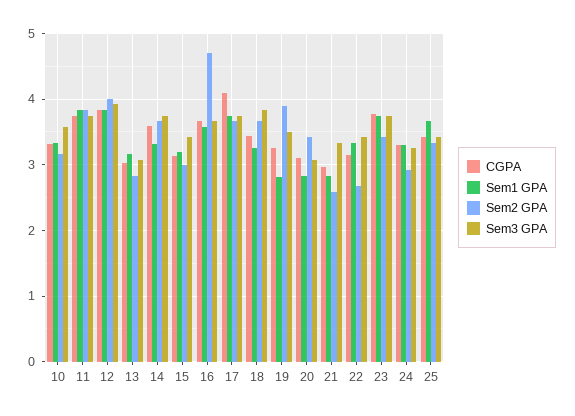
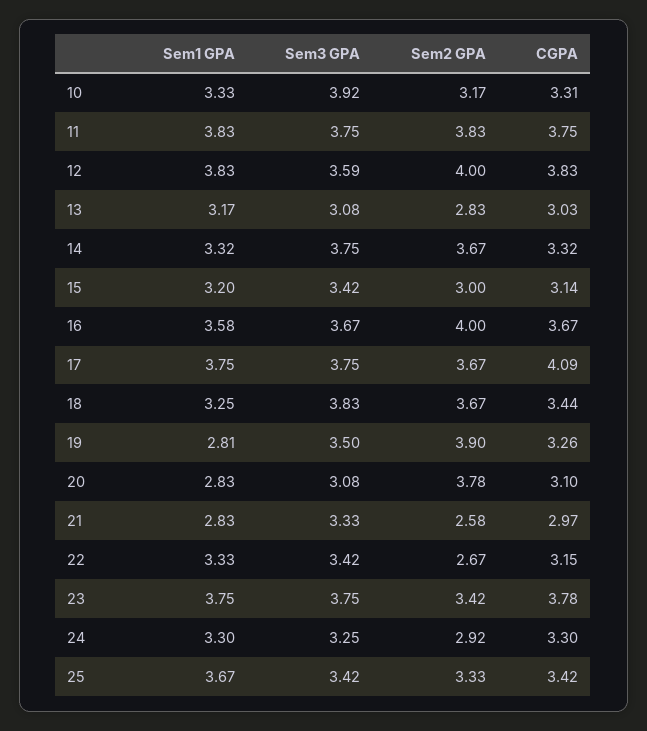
  {
    "CGPA": {
      "10": 3.31,
      "11": 3.75,
      "12": 3.83,
      "13": 3.03,
-     "14": 3.6,
+     "14": 3.32,
      "15": 3.14,
      "16": 3.67,
      "17": 4.09,
      "18": 3.44,
      "19": 3.26,
      "20": 3.1,
      "21": 2.97,
      "22": 3.15,
      "23": 3.78,
      "24": 3.3,
      "25": 3.42
    },
    "Sem1 GPA": {
      "10": 3.33,
      "11": 3.83,
      "12": 3.83,
      "13": 3.17,
      "14": 3.32,
      "15": 3.2,
      "16": 3.58,
      "17": 3.75,
      "18": 3.25,
      "19": 2.81,
      "20": 2.83,
      "21": 2.83,
      "22": 3.33,
      "23": 3.75,
      "24": 3.3,
      "25": 3.67
    },
    "Sem2 GPA": {
      "10": 3.17,
      "11": 3.83,
      "12": 4,
      "13": 2.83,
      "14": 3.67,
      "15": 3,
-     "16": 4.7,
+     "16": 4,
      "17": 3.67,
      "18": 3.67,
      "19": 3.9,
-     "20": 3.4,
+     "20": 3.78,
      "21": 2.58,
      "22": 2.67,
      "23": 3.42,
      "24": 2.92,
      "25": 3.33
    },
    "Sem3 GPA": {
-     "10": 3.6,
+     "10": 3.92,
      "11": 3.75,
-     "12": 3.9,
+     "12": 3.59,
      "13": 3.08,
      "14": 3.75,
      "15": 3.42,
      "16": 3.67,
      "17": 3.75,
      "18": 3.83,
      "19": 3.5,
      "20": 3.08,
      "21": 3.33,
      "22": 3.42,
      "23": 3.75,
      "24": 3.25,
      "25": 3.42
    }
  }

